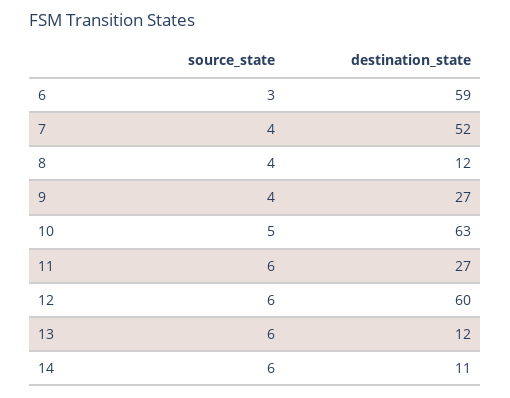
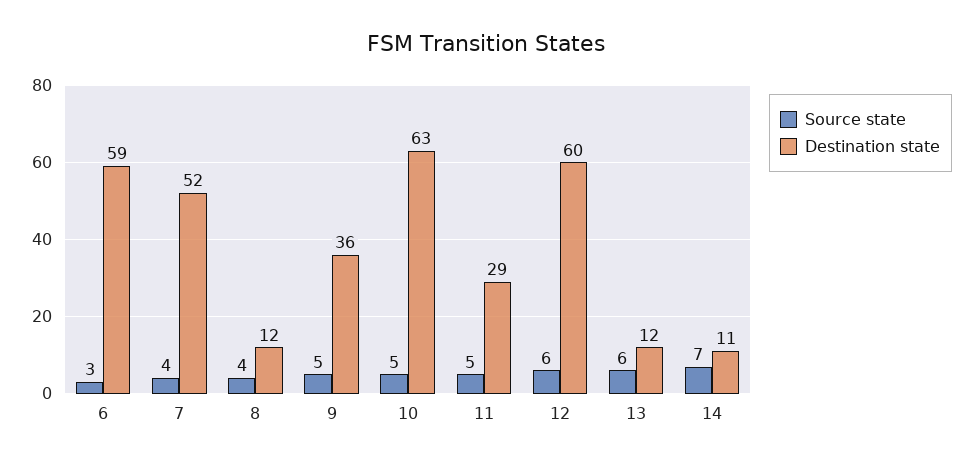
  {
    "source_state": {
      "6": 3,
      "7": 4,
      "8": 4,
-     "9": 4,
+     "9": 5,
      "10": 5,
-     "11": 6,
+     "11": 5,
      "12": 6,
      "13": 6,
-     "14": 6
+     "14": 7
    },
    "destination_state": {
      "6": 59,
      "7": 52,
      "8": 12,
-     "9": 27,
+     "9": 36,
      "10": 63,
-     "11": 27,
+     "11": 29,
      "12": 60,
      "13": 12,
      "14": 11
    }
  }

